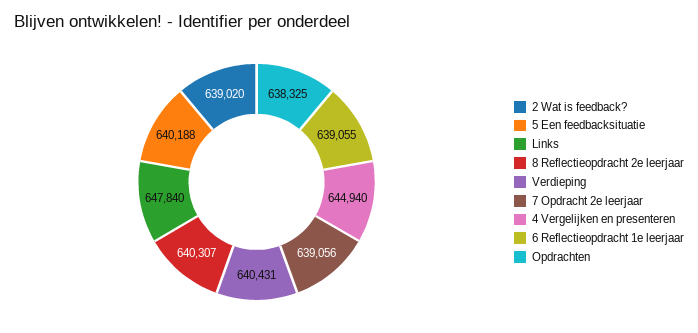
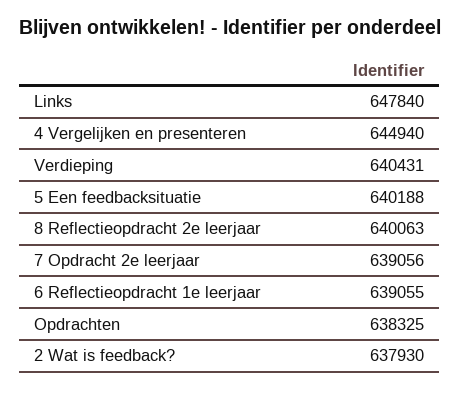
  {
-   "2 Wat is feedback?": 639020,
+   "2 Wat is feedback?": 637930,
    "5 Een feedbacksituatie": 640188,
    "Links": 647840,
-   "8 Reflectieopdracht 2e leerjaar": 640307,
+   "8 Reflectieopdracht 2e leerjaar": 640063,
    "Verdieping": 640431,
    "7 Opdracht 2e leerjaar": 639056,
    "4 Vergelijken en presenteren": 644940,
    "6 Reflectieopdracht 1e leerjaar": 639055,
    "Opdrachten": 638325
  }

